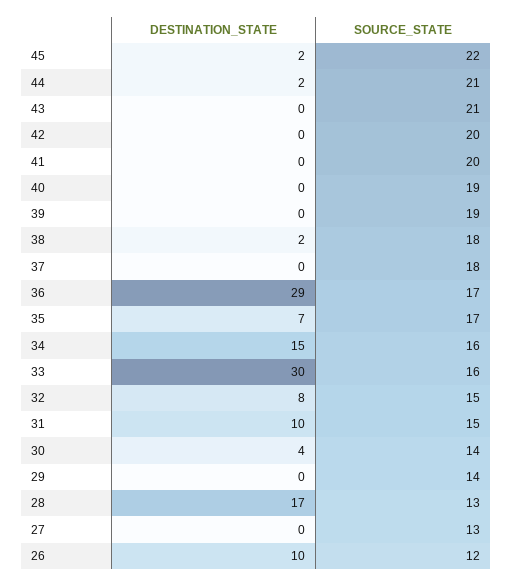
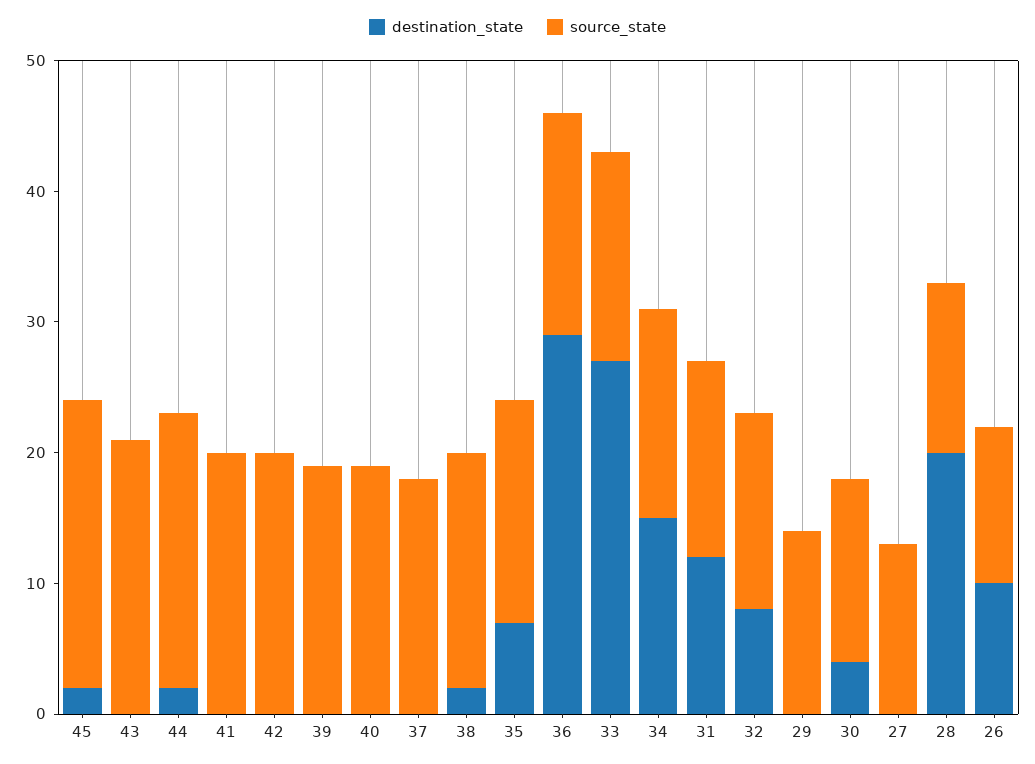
  {
    "DESTINATION_STATE": {
      "45": 2,
      "44": 2,
      "43": 0,
      "42": 0,
      "41": 0,
      "40": 0,
      "39": 0,
      "38": 2,
      "37": 0,
      "36": 29,
      "35": 7,
      "34": 15,
-     "33": 30,
+     "33": 27,
      "32": 8,
-     "31": 10,
+     "31": 12,
      "30": 4,
      "29": 0,
-     "28": 17,
+     "28": 20,
      "27": 0,
      "26": 10
    },
    "SOURCE_STATE": {
      "45": 22,
      "44": 21,
      "43": 21,
      "42": 20,
      "41": 20,
      "40": 19,
      "39": 19,
      "38": 18,
      "37": 18,
      "36": 17,
      "35": 17,
      "34": 16,
      "33": 16,
      "32": 15,
      "31": 15,
      "30": 14,
      "29": 14,
      "28": 13,
      "27": 13,
      "26": 12
    }
  }

